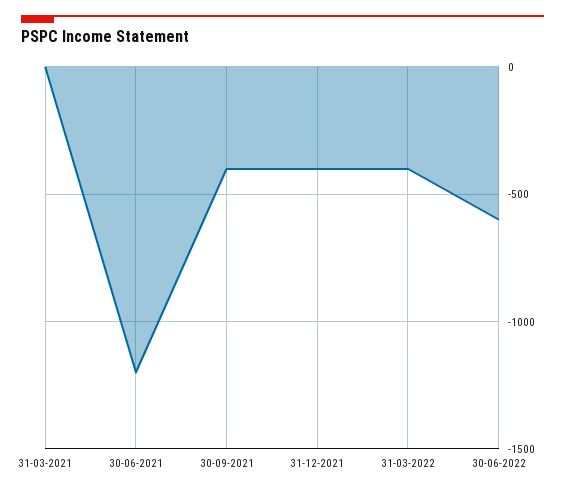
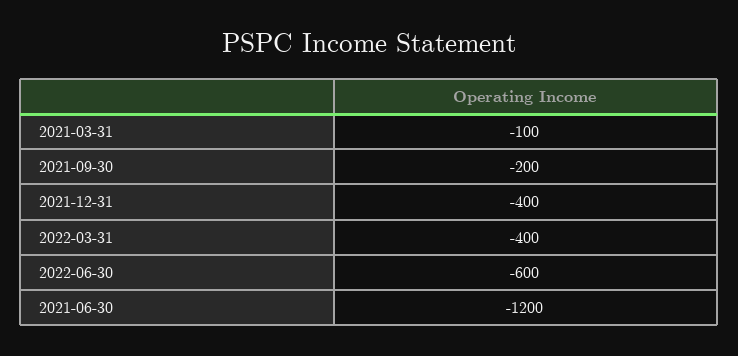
  {
-   "31-03-2021": 0,
+   "31-03-2021": -100,
    "30-06-2021": -1200,
-   "30-09-2021": -400,
+   "30-09-2021": -200,
    "31-12-2021": -400,
    "31-03-2022": -400,
    "30-06-2022": -600
  }

